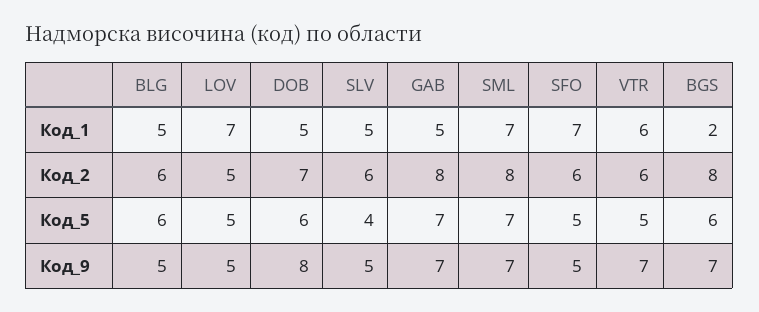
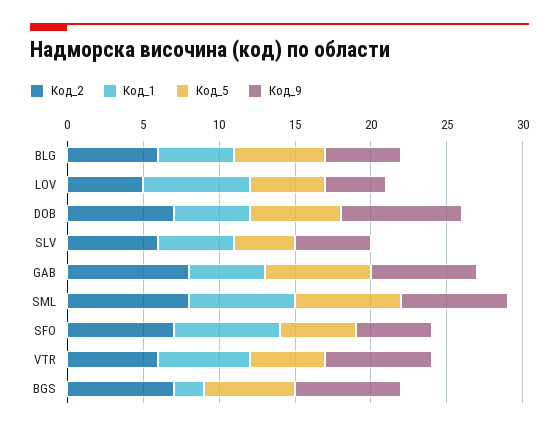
  {
    "Код_1": {
      "BLG": 5,
      "LOV": 7,
      "DOB": 5,
      "SLV": 5,
      "GAB": 5,
      "SML": 7,
      "SFO": 7,
      "VTR": 6,
      "BGS": 2
    },
    "Код_2": {
      "BLG": 6,
      "LOV": 5,
      "DOB": 7,
      "SLV": 6,
      "GAB": 8,
      "SML": 8,
-     "SFO": 6,
+     "SFO": 7,
      "VTR": 6,
-     "BGS": 8
+     "BGS": 7
    },
    "Код_5": {
      "BLG": 6,
      "LOV": 5,
      "DOB": 6,
      "SLV": 4,
      "GAB": 7,
      "SML": 7,
      "SFO": 5,
      "VTR": 5,
      "BGS": 6
    },
    "Код_9": {
      "BLG": 5,
-     "LOV": 5,
+     "LOV": 4,
      "DOB": 8,
      "SLV": 5,
      "GAB": 7,
      "SML": 7,
      "SFO": 5,
      "VTR": 7,
      "BGS": 7
    }
  }

